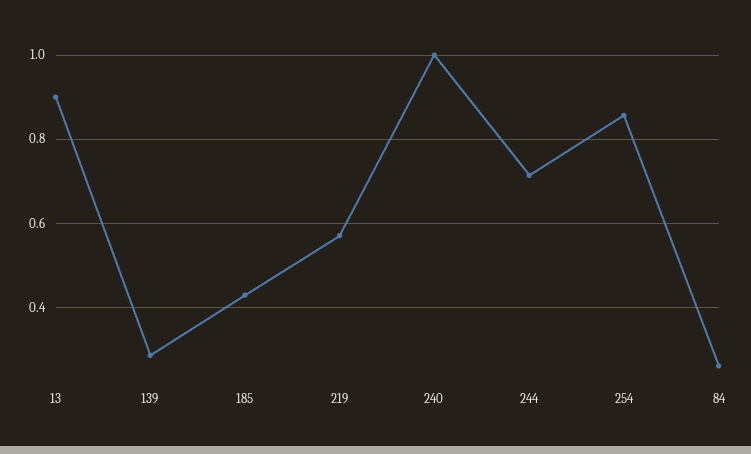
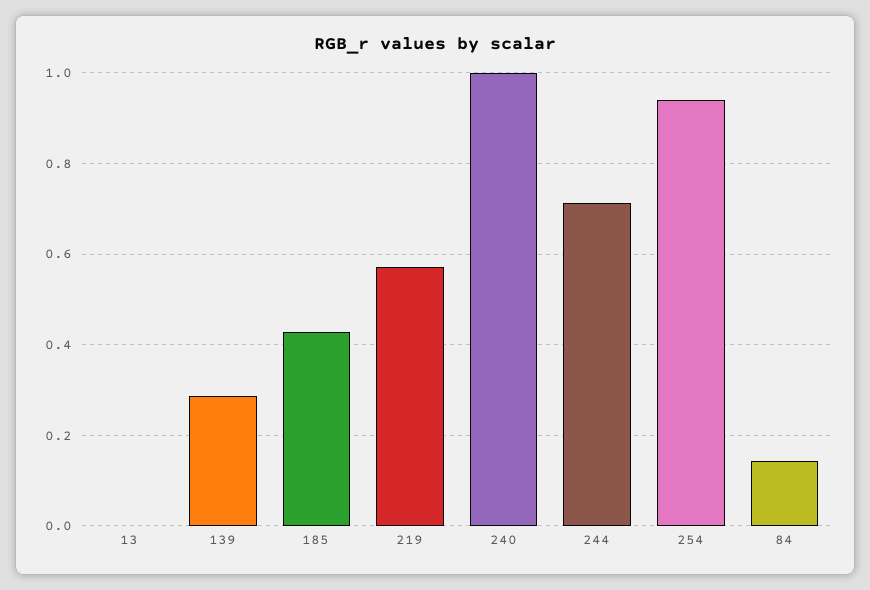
  {
-   "13": 0.9,
+   "13": 0,
    "139": 0.28,
    "185": 0.42,
    "219": 0.58,
    "240": 1,
    "244": 0.72,
-   "254": 0.86,
+   "254": 0.94,
-   "84": 0.26
+   "84": 0.14
  }

